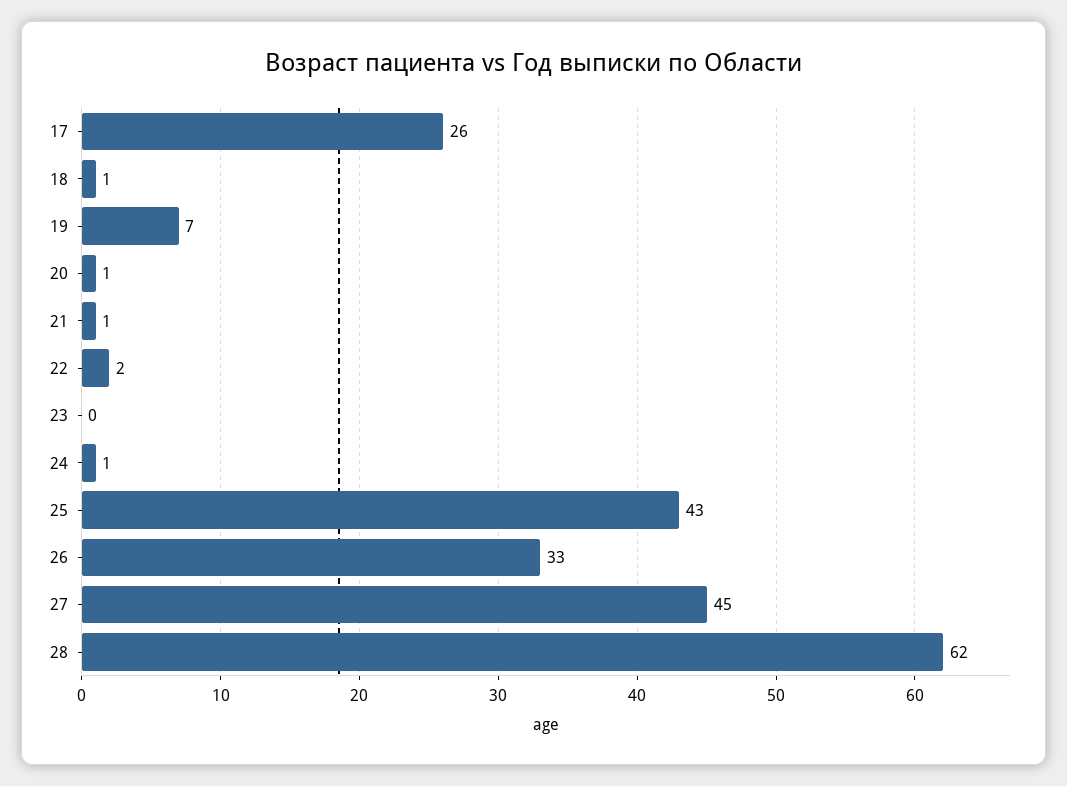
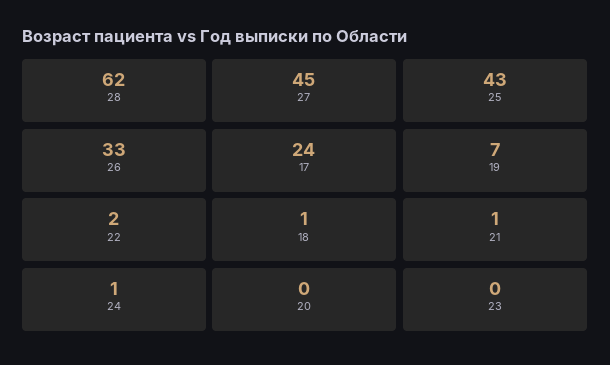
  {
-   "17": 26,
+   "17": 24,
    "18": 1,
    "19": 7,
-   "20": 1,
+   "20": 0,
    "21": 1,
    "22": 2,
    "23": 0,
    "24": 1,
    "25": 43,
    "26": 33,
    "27": 45,
    "28": 62
  }

